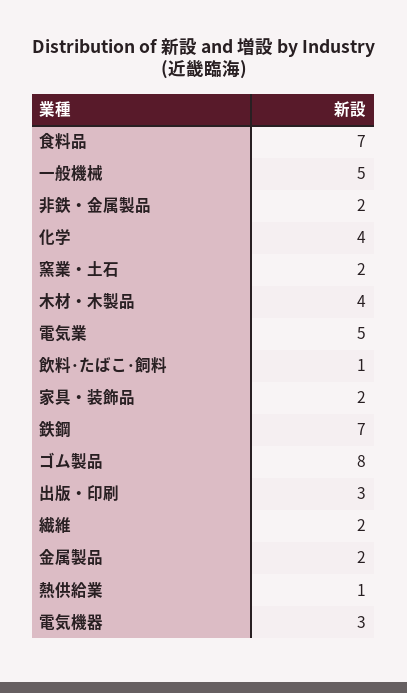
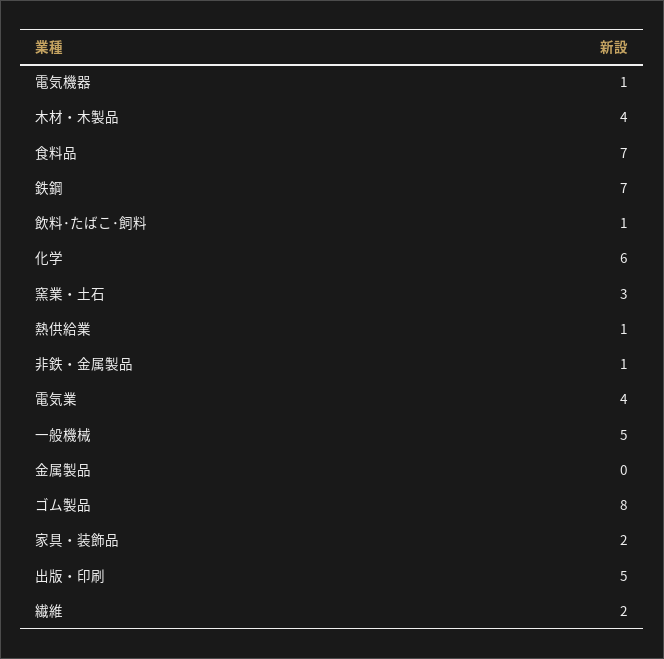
  {
    "食料品": 7,
    "一般機械": 5,
-   "非鉄・金属製品": 2,
+   "非鉄・金属製品": 1,
-   "化学": 4,
+   "化学": 6,
-   "窯業・土石": 2,
+   "窯業・土石": 3,
    "木材・木製品": 4,
-   "電気業": 5,
+   "電気業": 4,
    "飲料･たばこ･飼料": 1,
    "家具・装飾品": 2,
    "鉄鋼": 7,
    "ゴム製品": 8,
-   "出版・印刷": 3,
+   "出版・印刷": 5,
    "繊維": 2,
-   "金属製品": 2,
+   "金属製品": 0,
    "熱供給業": 1,
-   "電気機器": 3
+   "電気機器": 1
  }

